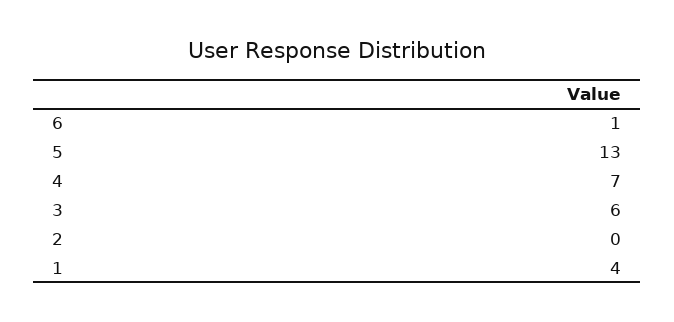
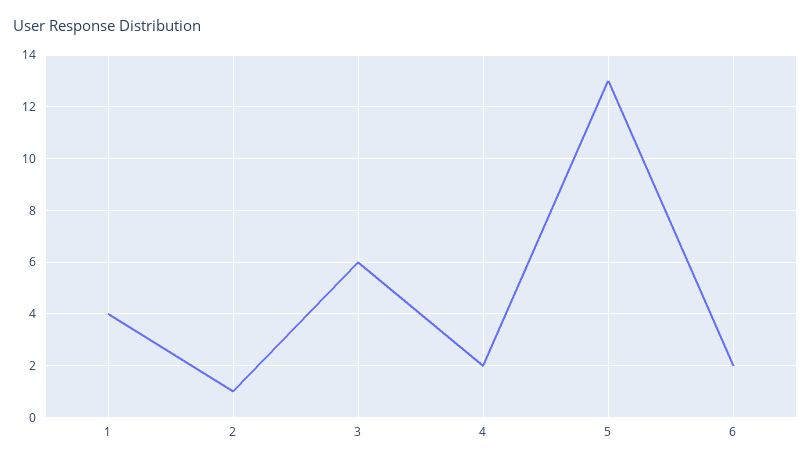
  {
-   "6": 1,
+   "6": 2,
    "5": 13,
-   "4": 7,
+   "4": 2,
    "3": 6,
-   "2": 0,
+   "2": 1,
    "1": 4
  }

